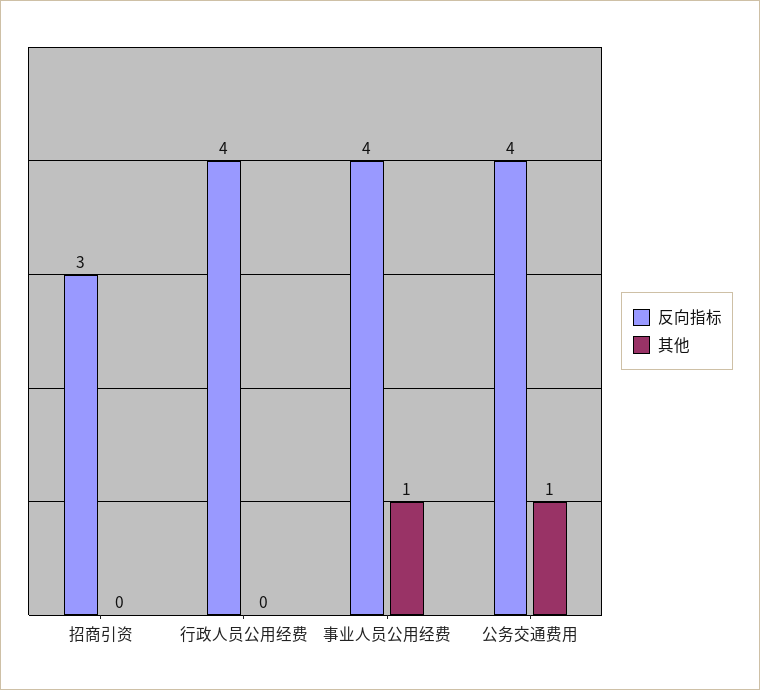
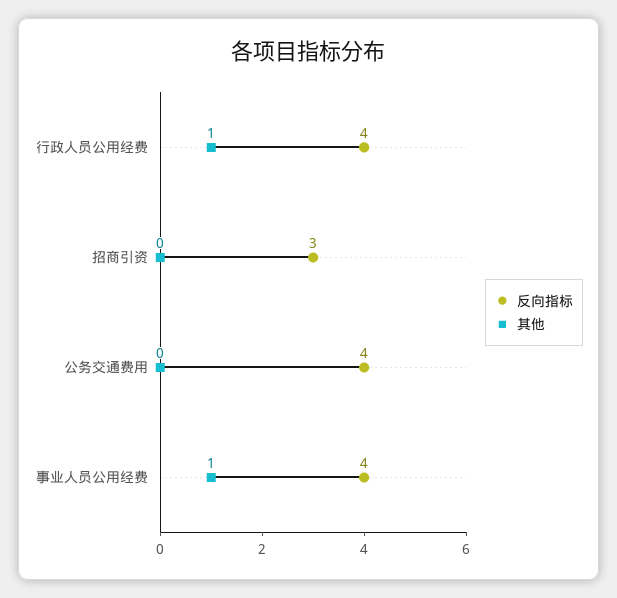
  {
    "反向指标": {
      "招商引资": 3,
      "行政人员公用经费": 4,
      "事业人员公用经费": 4,
      "公务交通费用": 4
    },
    "其他": {
      "招商引资": 0,
-     "行政人员公用经费": 0,
+     "行政人员公用经费": 1,
      "事业人员公用经费": 1,
-     "公务交通费用": 1
+     "公务交通费用": 0
    }
  }

